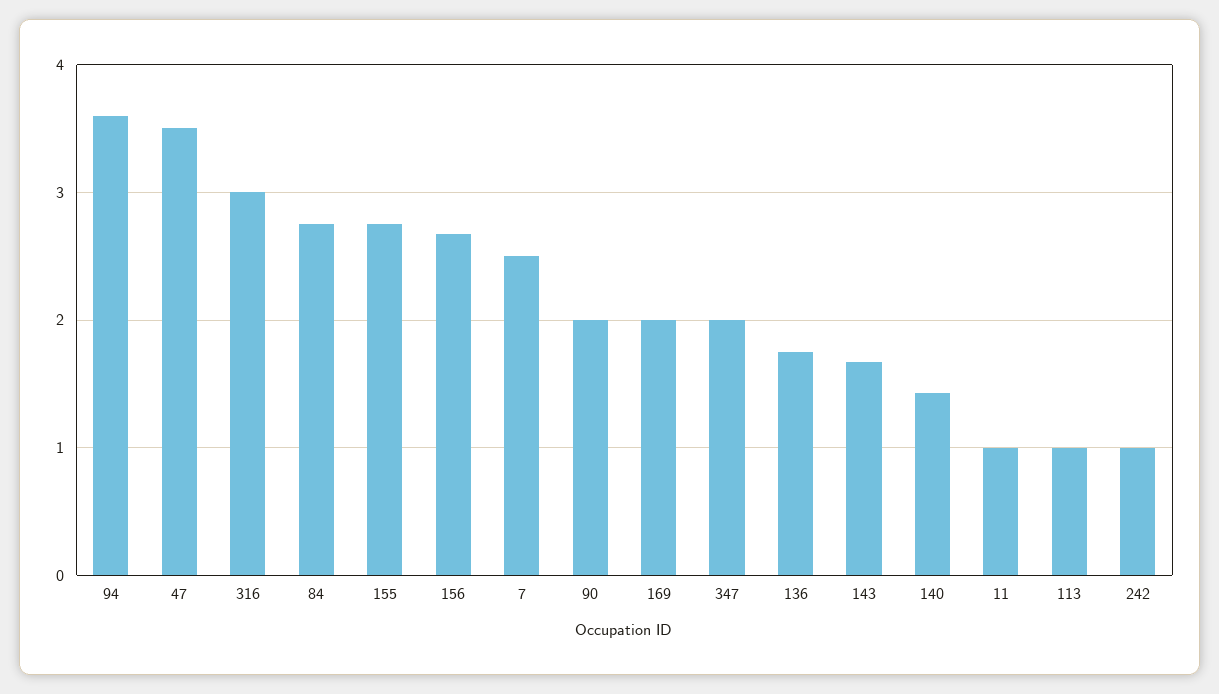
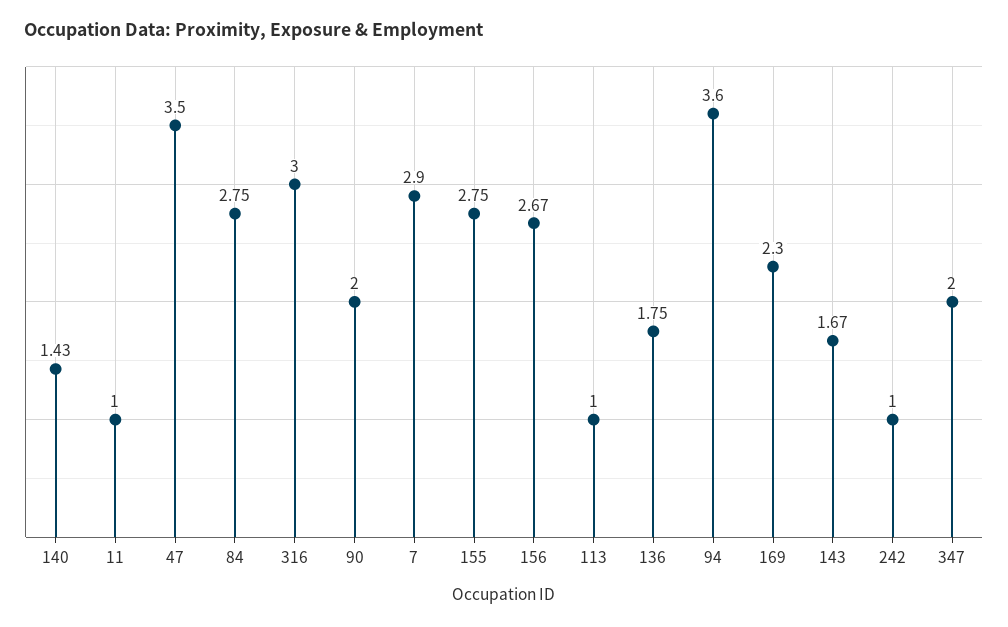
  {
    "94": 3.6,
    "47": 3.5,
    "316": 3,
    "84": 2.75,
    "155": 2.75,
    "156": 2.67,
-   "7": 2.5,
+   "7": 2.9,
    "90": 2,
-   "169": 2,
+   "169": 2.3,
    "347": 2,
    "136": 1.75,
    "143": 1.67,
    "140": 1.43,
    "11": 1,
    "113": 1,
    "242": 1
  }

